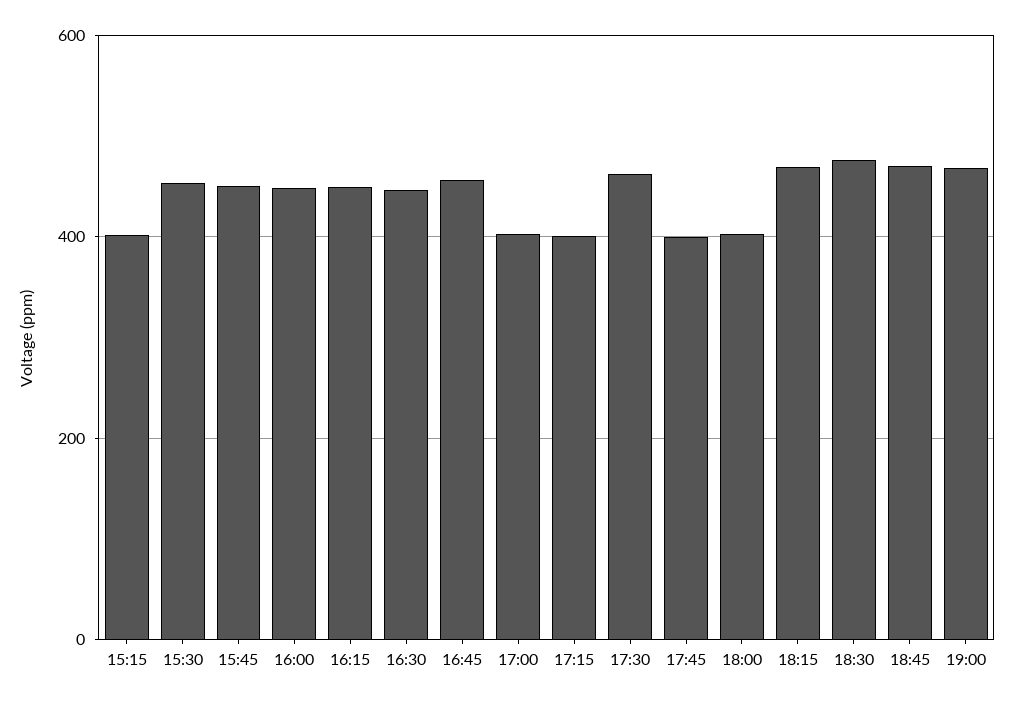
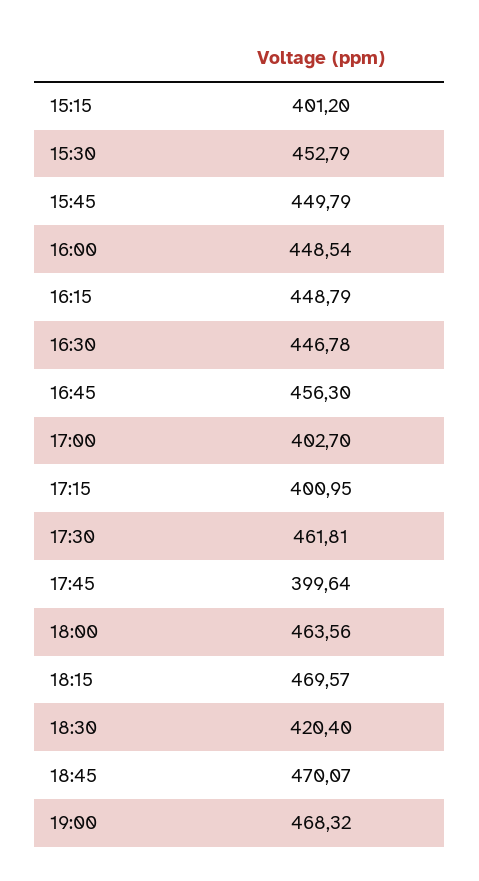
  {
    "15:15": 401.2,
    "15:30": 452.79,
    "15:45": 449.79,
    "16:00": 448.54,
    "16:15": 448.79,
    "16:30": 446.78,
    "16:45": 456.3,
    "17:00": 402.7,
    "17:15": 400.95,
    "17:30": 461.81,
    "17:45": 399.64,
-   "18:00": 400,
+   "18:00": 463.56,
    "18:15": 469.57,
-   "18:30": 480,
+   "18:30": 420.4,
    "18:45": 470.07,
    "19:00": 468.32
  }

